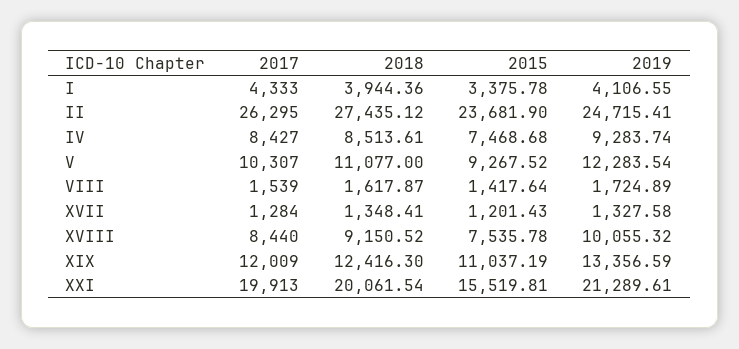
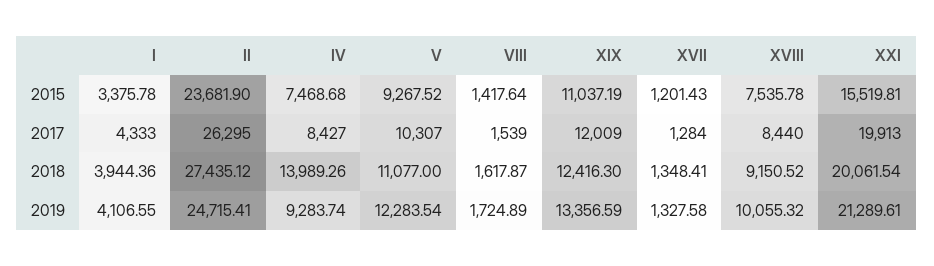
  {
    "2017": {
      "I": 4333,
      "II": 26295,
      "IV": 8427,
      "V": 10307,
      "VIII": 1539,
      "XVII": 1284,
      "XVIII": 8440,
      "XIX": 12009,
      "XXI": 19913
    },
    "2018": {
      "I": 3944.36,
      "II": 27435.12,
-     "IV": 8513.61,
+     "IV": 13989.26,
      "V": 11077,
      "VIII": 1617.87,
      "XVII": 1348.41,
      "XVIII": 9150.52,
      "XIX": 12416.3,
      "XXI": 20061.54
    },
    "2015": {
      "I": 3375.78,
      "II": 23681.9,
      "IV": 7468.68,
      "V": 9267.52,
      "VIII": 1417.64,
      "XVII": 1201.43,
      "XVIII": 7535.78,
      "XIX": 11037.19,
      "XXI": 15519.81
    },
    "2019": {
      "I": 4106.55,
      "II": 24715.41,
      "IV": 9283.74,
      "V": 12283.54,
      "VIII": 1724.89,
      "XVII": 1327.58,
      "XVIII": 10055.32,
      "XIX": 13356.59,
      "XXI": 21289.61
    }
  }

